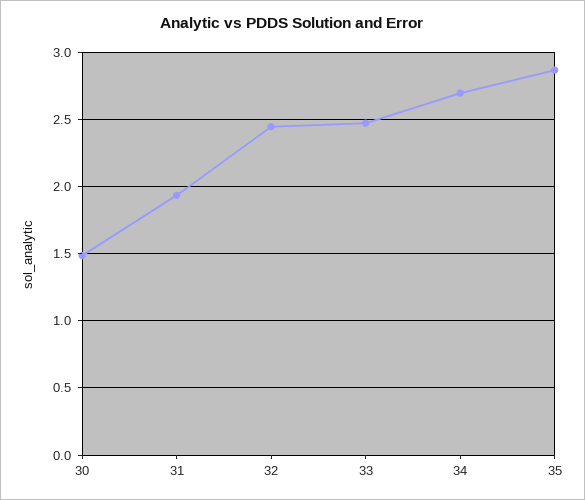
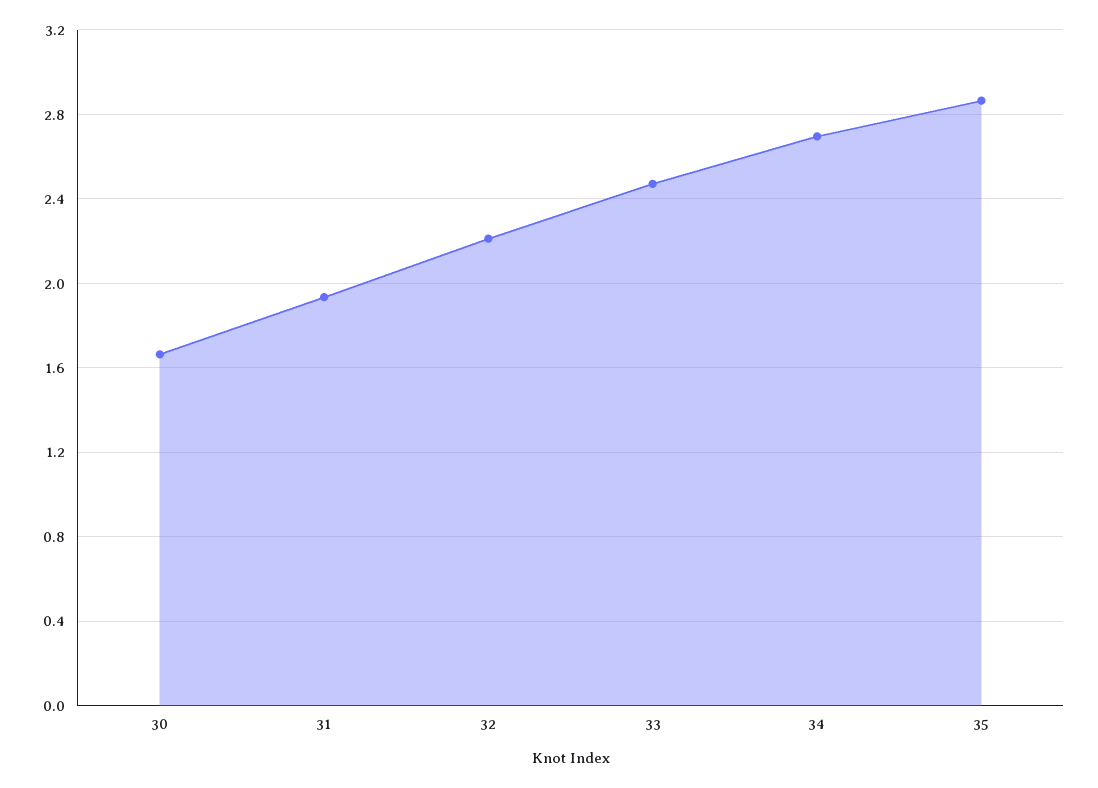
  {
-   "30": 1.5,
+   "30": 1.65,
    "31": 1.95,
-   "32": 2.45,
+   "32": 2.2,
    "33": 2.45,
    "34": 2.7,
    "35": 2.85
  }

